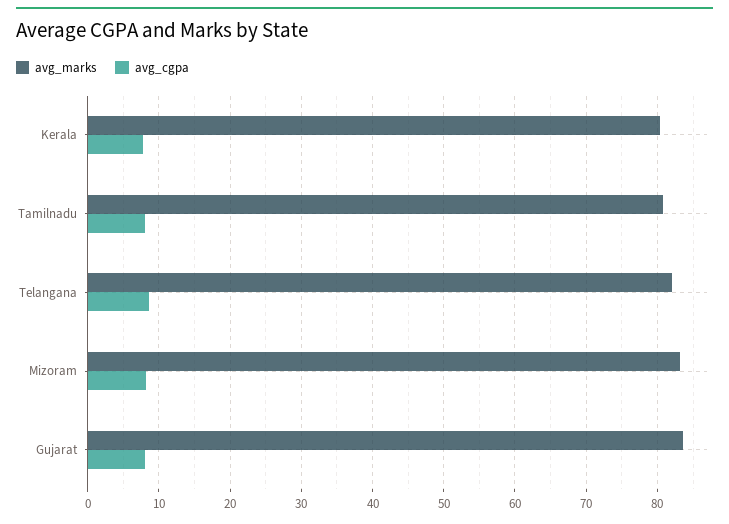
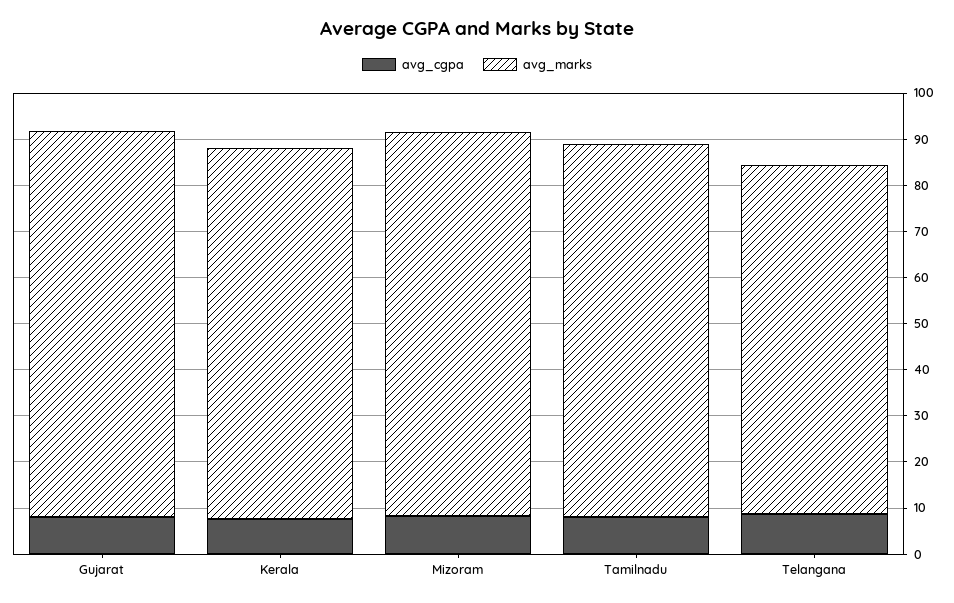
  {
    "avg_marks": {
      "Kerala": 80,
      "Tamilnadu": 81,
-     "Telangana": 82,
+     "Telangana": 76,
      "Mizoram": 83,
      "Gujarat": 84
    },
    "avg_cgpa": {
      "Kerala": 8,
      "Tamilnadu": 8,
      "Telangana": 9,
      "Mizoram": 8,
      "Gujarat": 8
    }
  }

